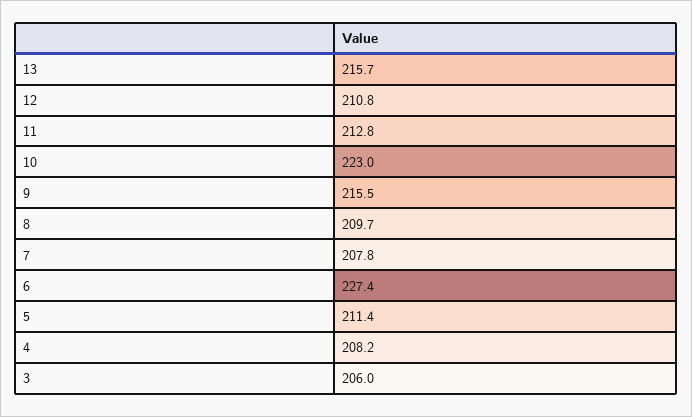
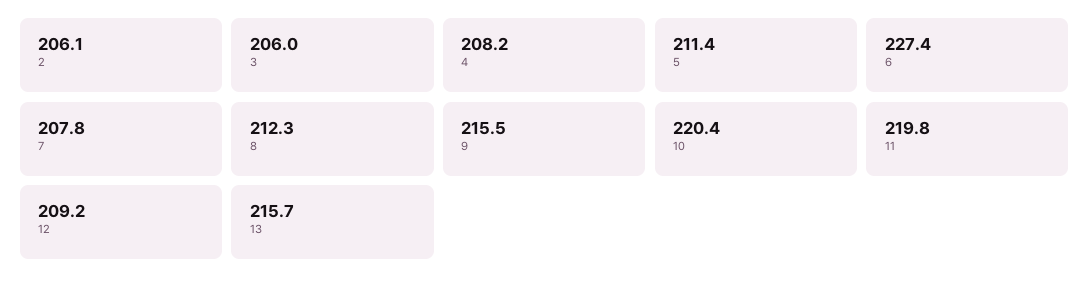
  {
    "13": 215.7,
-   "12": 210.8,
+   "12": 209.2,
-   "11": 212.8,
+   "11": 219.8,
-   "10": 223,
+   "10": 220.4,
    "9": 215.5,
-   "8": 209.7,
+   "8": 212.3,
    "7": 207.8,
    "6": 227.4,
    "5": 211.4,
    "4": 208.2,
-   "3": 206
+   "3": 206,
+   "2": 206.1
  }

